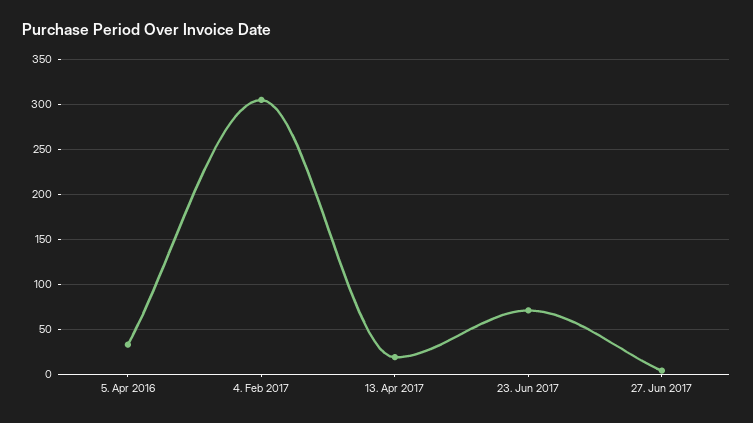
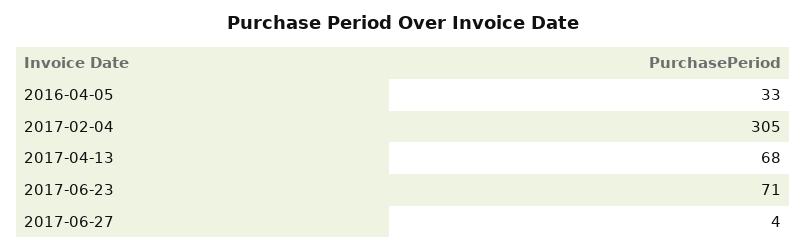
  {
    "5. Apr 2016": 33,
    "4. Feb 2017": 305,
-   "13. Apr 2017": 20,
+   "13. Apr 2017": 68,
    "23. Jun 2017": 71,
    "27. Jun 2017": 4
  }

